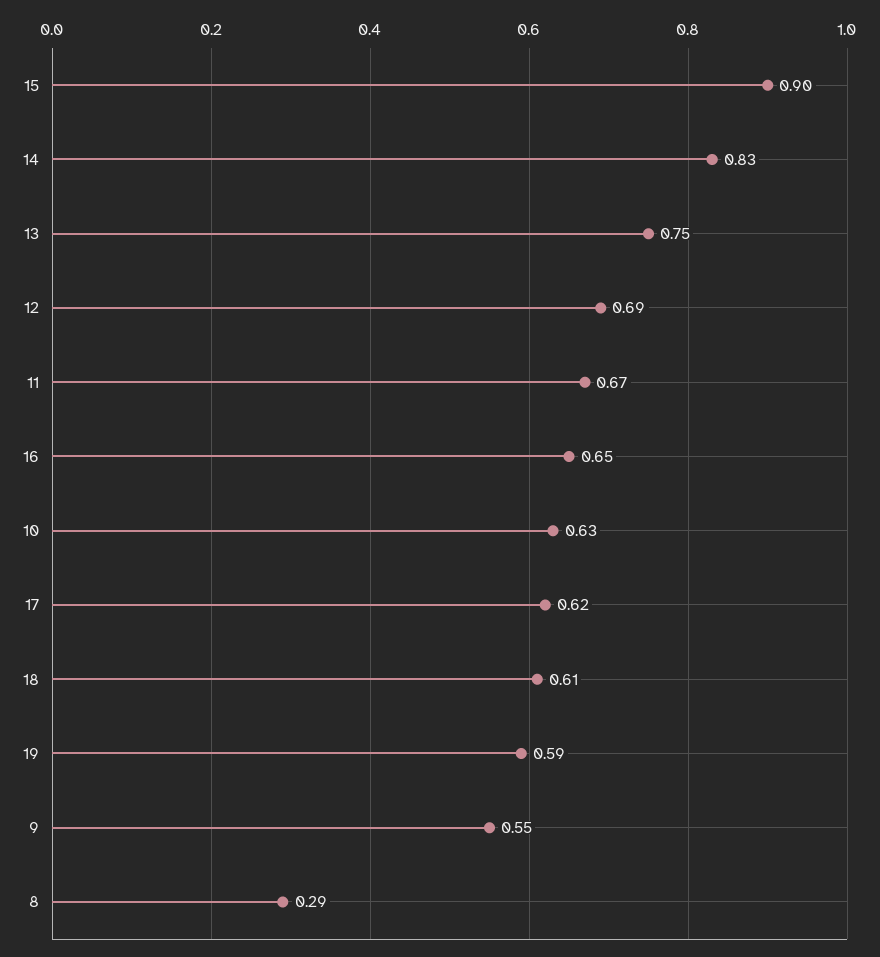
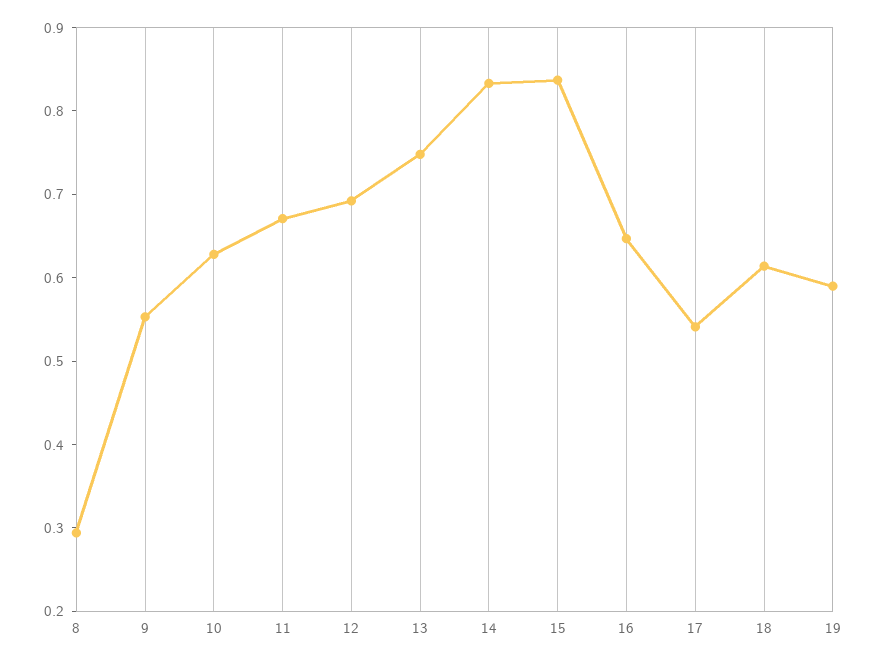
  {
-   "15": 0.9,
+   "15": 0.84,
    "14": 0.83,
    "13": 0.75,
    "12": 0.69,
    "11": 0.67,
    "16": 0.65,
    "10": 0.63,
-   "17": 0.62,
+   "17": 0.54,
    "18": 0.61,
    "19": 0.59,
    "9": 0.55,
    "8": 0.29
  }

